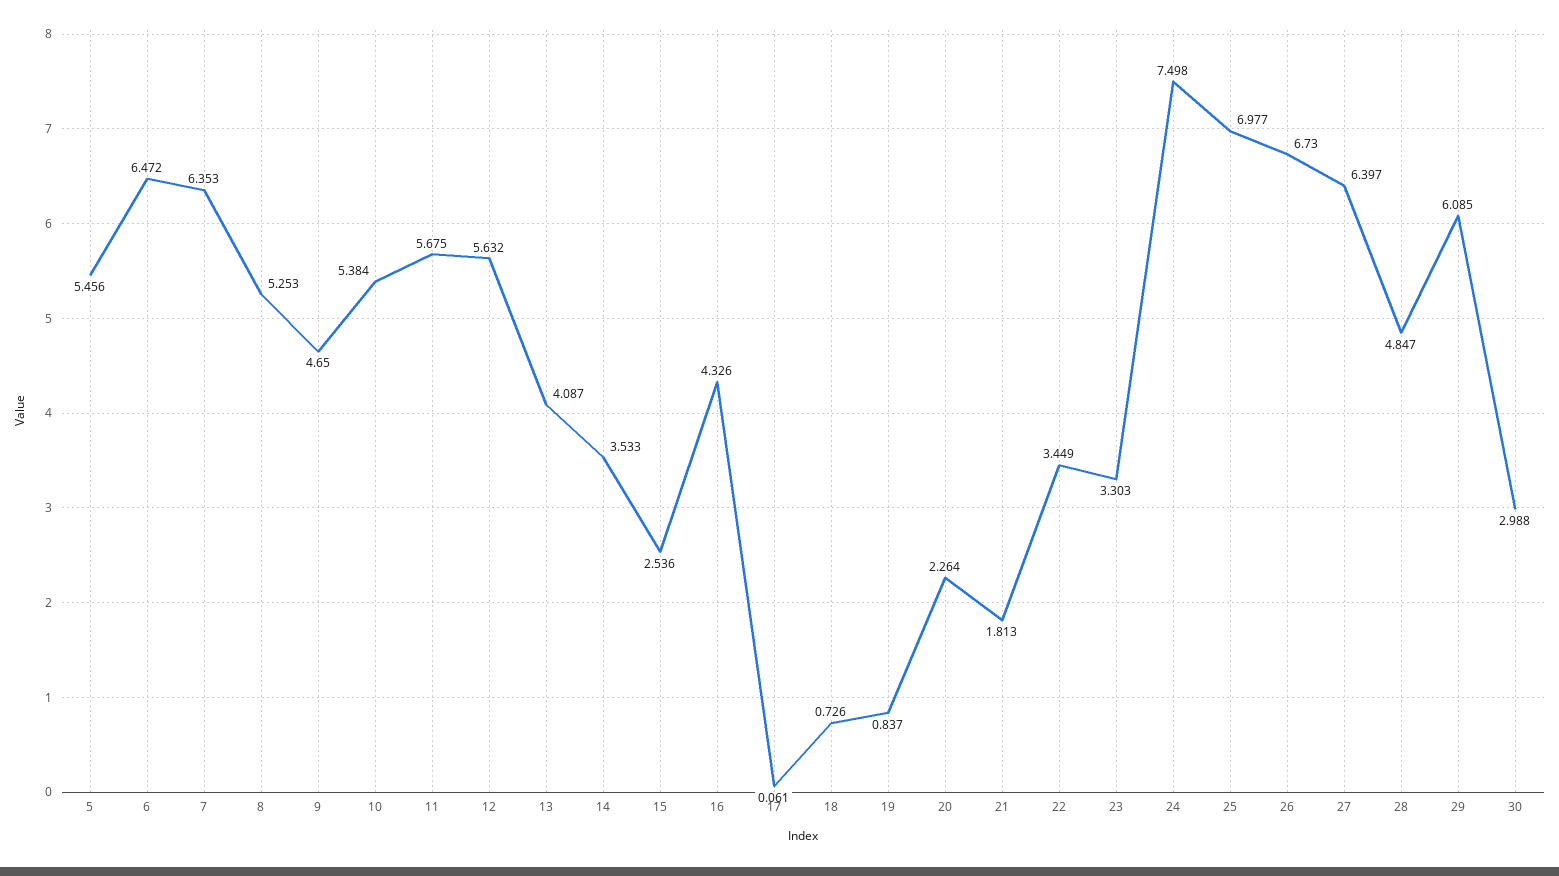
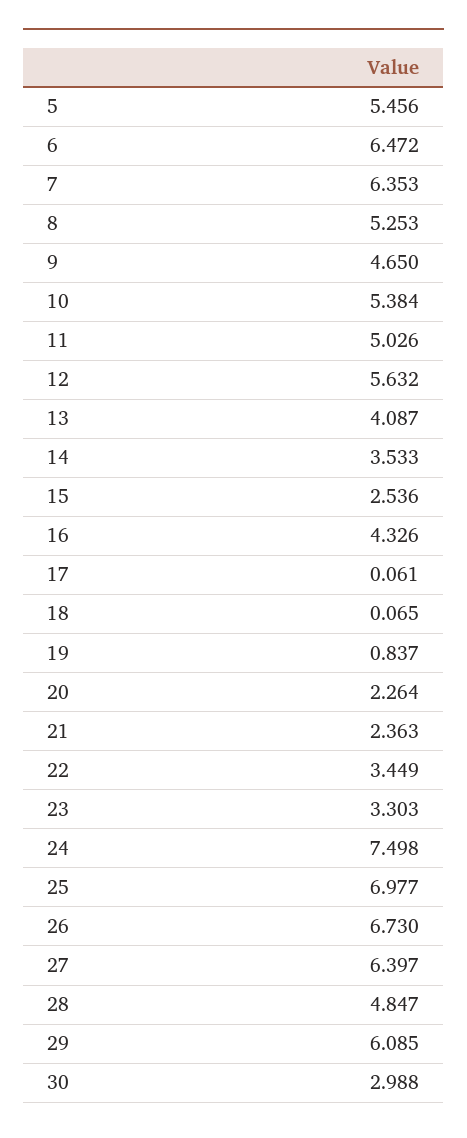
  {
    "5": 5.456,
    "6": 6.472,
    "7": 6.353,
    "8": 5.253,
    "9": 4.65,
    "10": 5.384,
-   "11": 5.675,
+   "11": 5.026,
    "12": 5.632,
    "13": 4.087,
    "14": 3.533,
    "15": 2.536,
    "16": 4.326,
    "17": 0.061,
-   "18": 0.726,
+   "18": 0.065,
    "19": 0.837,
    "20": 2.264,
-   "21": 1.813,
+   "21": 2.363,
    "22": 3.449,
    "23": 3.303,
    "24": 7.498,
    "25": 6.977,
    "26": 6.73,
    "27": 6.397,
    "28": 4.847,
    "29": 6.085,
    "30": 2.988
  }

